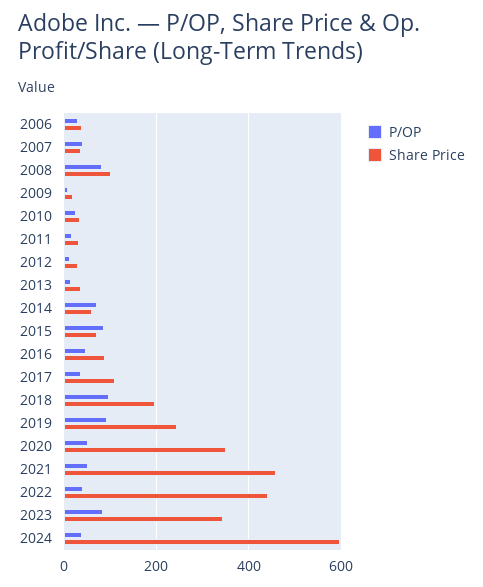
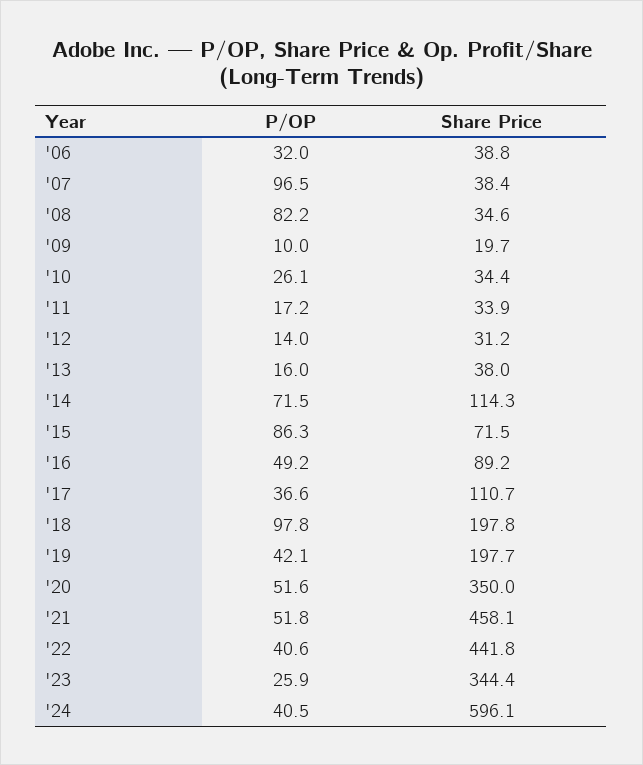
  {
    "P/OP": {
      "2006": 32,
-     "2007": 40,
+     "2007": 96.5,
      "2008": 82.2,
      "2009": 10,
      "2010": 26.1,
      "2011": 17.2,
      "2012": 14,
      "2013": 16,
      "2014": 71.5,
      "2015": 86.3,
      "2016": 49.2,
      "2017": 36.6,
      "2018": 97.8,
-     "2019": 100,
+     "2019": 42.1,
      "2020": 51.6,
      "2021": 51.8,
      "2022": 40.6,
-     "2023": 80,
+     "2023": 25.9,
      "2024": 40.5
    },
    "Share Price": {
      "2006": 38.8,
      "2007": 38.4,
-     "2008": 100,
+     "2008": 34.6,
      "2009": 19.7,
      "2010": 34.4,
      "2011": 33.9,
      "2012": 31.2,
      "2013": 38,
-     "2014": 60,
+     "2014": 114.3,
      "2015": 71.5,
      "2016": 89.2,
      "2017": 110.7,
      "2018": 197.8,
-     "2019": 240,
+     "2019": 197.7,
      "2020": 350,
      "2021": 458.1,
      "2022": 441.8,
      "2023": 344.4,
      "2024": 596.1
    }
  }

